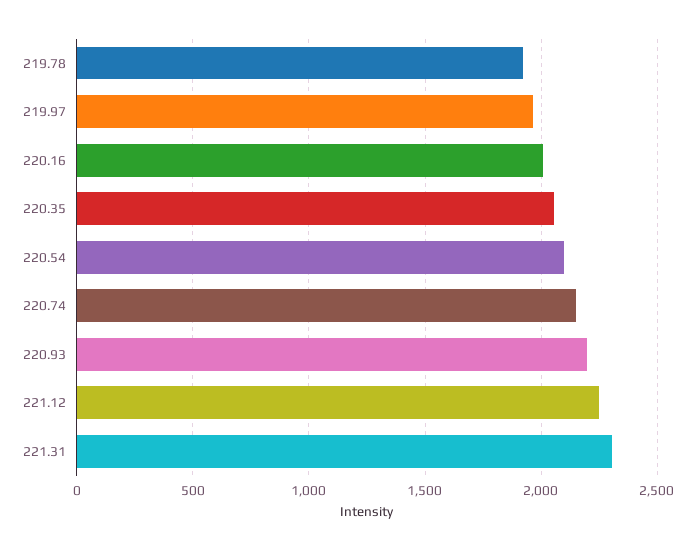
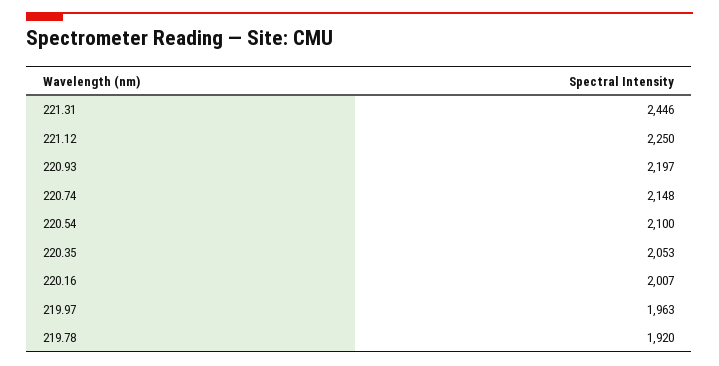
  {
    "219.78": 1920,
    "219.97": 1963,
    "220.16": 2007,
    "220.35": 2053,
    "220.54": 2100,
    "220.74": 2148,
    "220.93": 2197,
    "221.12": 2250,
-   "221.31": 2300
+   "221.31": 2446
  }

